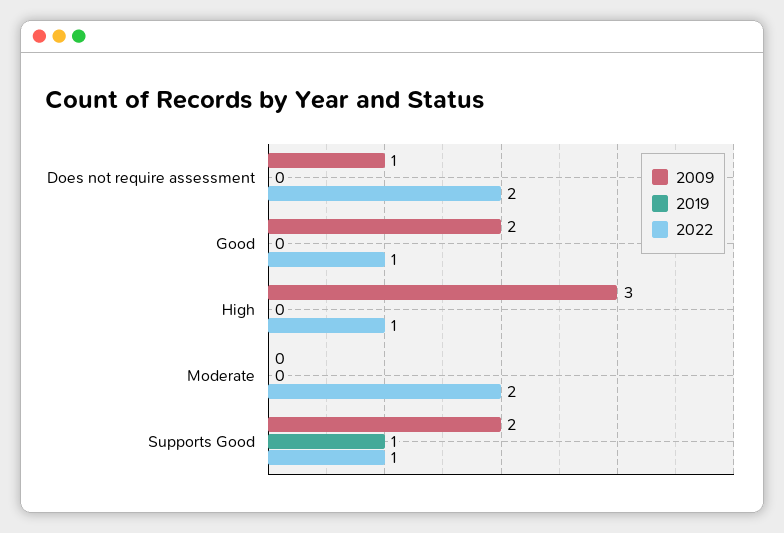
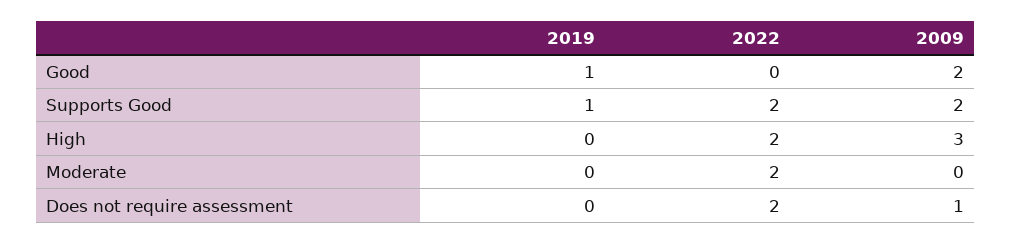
  {
    "2009": {
      "Does not require assessment": 1,
      "Good": 2,
      "High": 3,
      "Moderate": 0,
      "Supports Good": 2
    },
    "2019": {
      "Does not require assessment": 0,
-     "Good": 0,
+     "Good": 1,
      "High": 0,
      "Moderate": 0,
      "Supports Good": 1
    },
    "2022": {
      "Does not require assessment": 2,
-     "Good": 1,
+     "Good": 0,
-     "High": 1,
+     "High": 2,
      "Moderate": 2,
-     "Supports Good": 1
+     "Supports Good": 2
    }
  }

